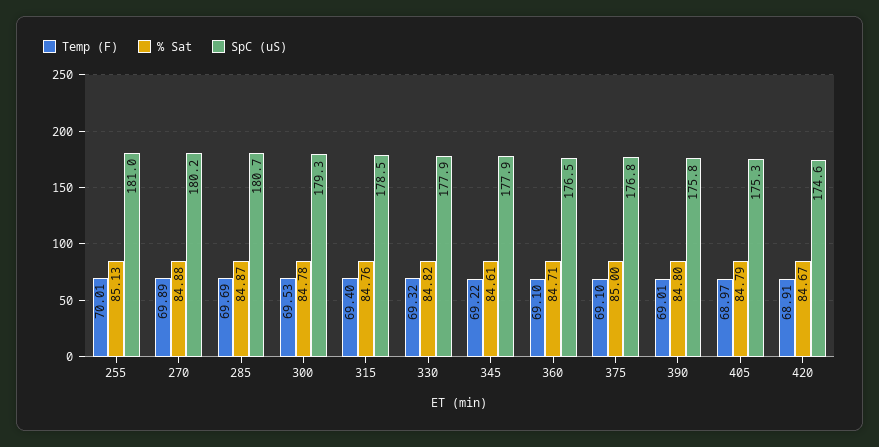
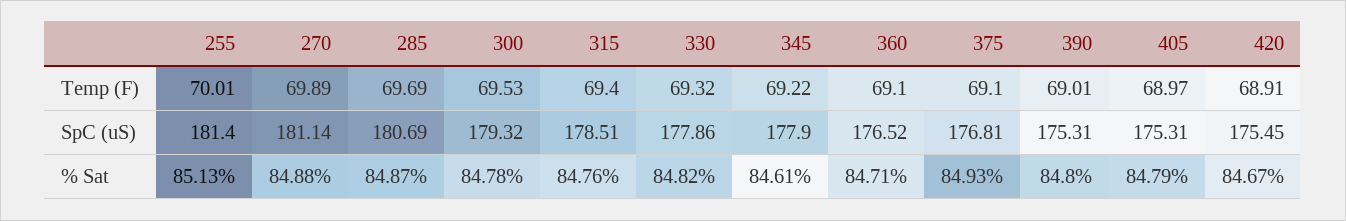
  {
    "Temp (F)": {
      "255": 70.01,
      "270": 69.89,
      "285": 69.69,
      "300": 69.53,
      "315": 69.4,
      "330": 69.32,
      "345": 69.22,
      "360": 69.1,
      "375": 69.1,
      "390": 69.01,
      "405": 68.97,
      "420": 68.91
    },
    "% Sat": {
      "255": 85.13,
      "270": 84.88,
      "285": 84.87,
      "300": 84.78,
      "315": 84.76,
      "330": 84.82,
      "345": 84.61,
      "360": 84.71,
-     "375": 85,
+     "375": 84.93,
      "390": 84.8,
      "405": 84.79,
      "420": 84.67
    },
    "SpC (uS)": {
-     "255": 181,
+     "255": 181.4,
-     "270": 180.2,
+     "270": 181.14,
      "285": 180.69,
      "300": 179.32,
      "315": 178.51,
      "330": 177.86,
      "345": 177.9,
      "360": 176.52,
      "375": 176.81,
-     "390": 175.8,
+     "390": 175.31,
      "405": 175.31,
-     "420": 174.6
+     "420": 175.45
    }
  }

